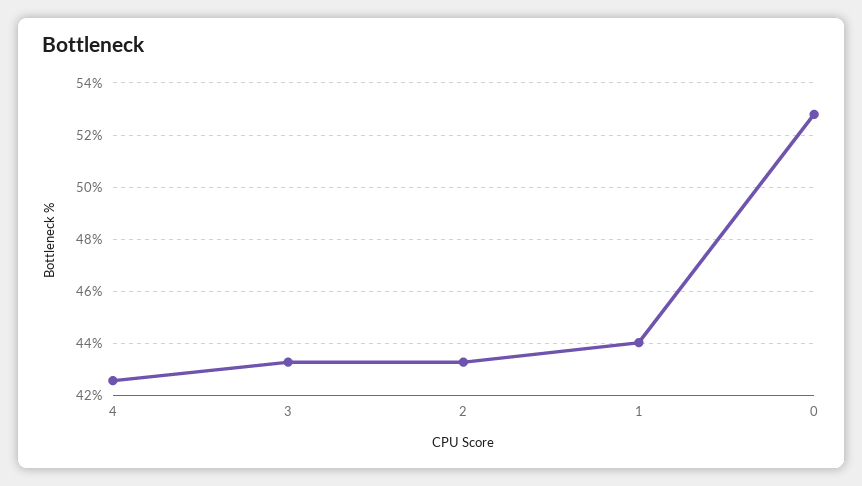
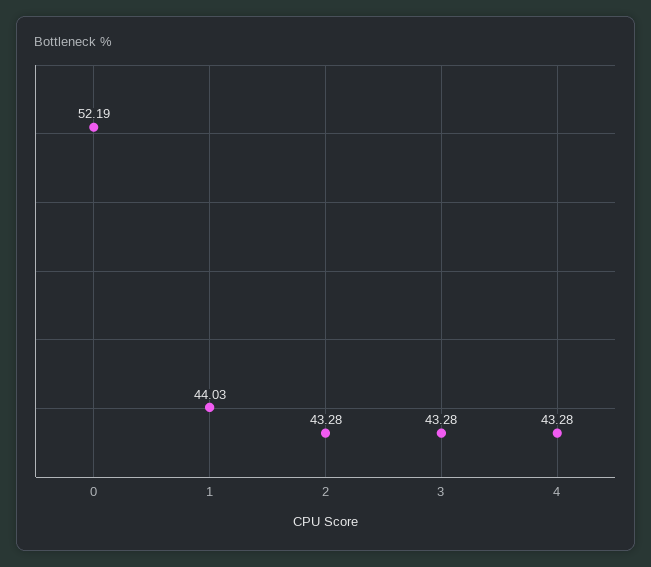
  {
-   "4": 42.5,
+   "4": 43.28,
    "3": 43.28,
    "2": 43.28,
    "1": 44.03,
-   "0": 52.75
+   "0": 52.19
  }

